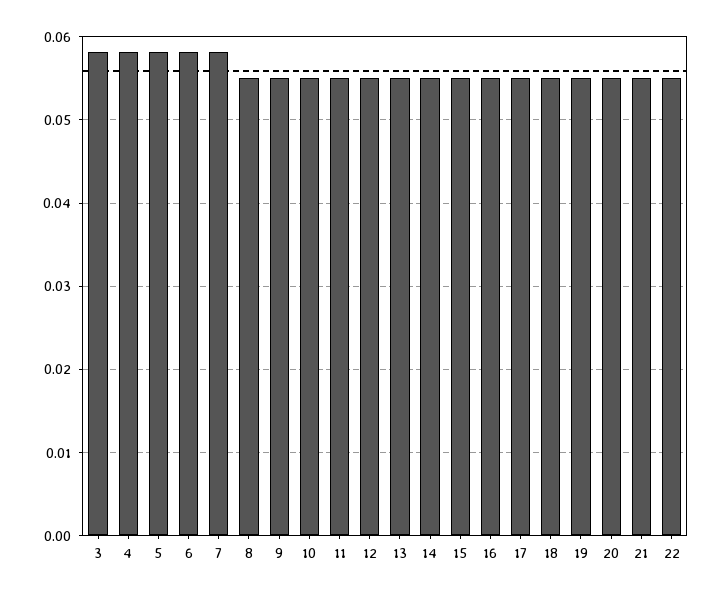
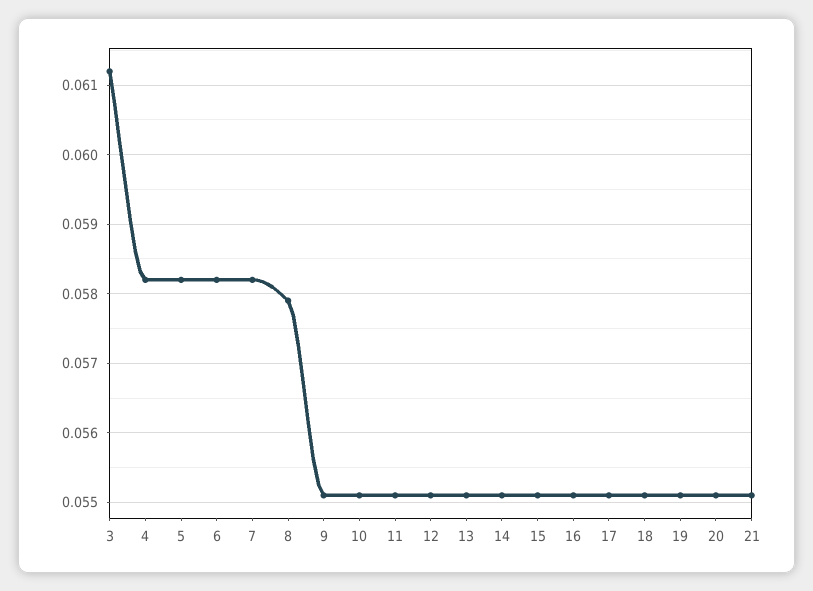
  {
-   "3": 0.058,
+   "3": 0.0612,
    "4": 0.0582,
    "5": 0.0582,
    "6": 0.0582,
    "7": 0.0582,
-   "8": 0.055,
+   "8": 0.0579,
    "9": 0.0551,
    "10": 0.0551,
    "11": 0.0551,
    "12": 0.0551,
    "13": 0.0551,
    "14": 0.0551,
    "15": 0.0551,
    "16": 0.0551,
    "17": 0.0551,
    "18": 0.0551,
    "19": 0.0551,
    "20": 0.0551,
-   "21": 0.0551,
+   "21": 0.0551
-   "22": 0.055
  }

